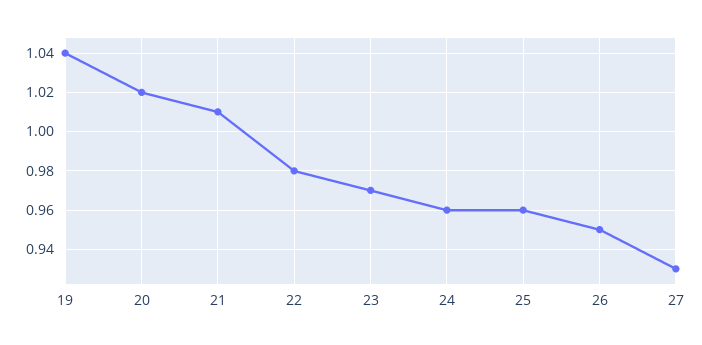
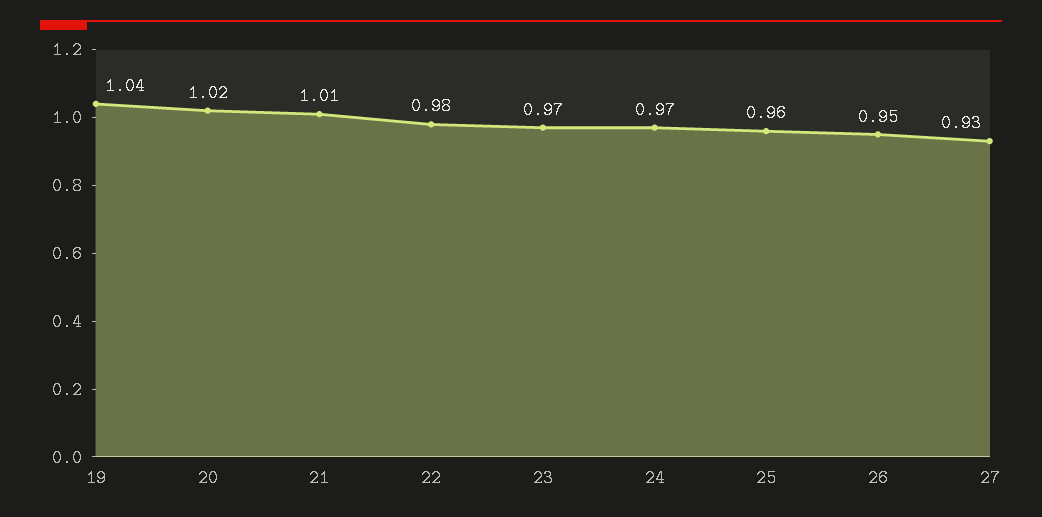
  {
    "19": 1.04,
    "20": 1.02,
    "21": 1.01,
    "22": 0.98,
    "23": 0.97,
-   "24": 0.96,
+   "24": 0.97,
    "25": 0.96,
    "26": 0.95,
    "27": 0.93
  }

